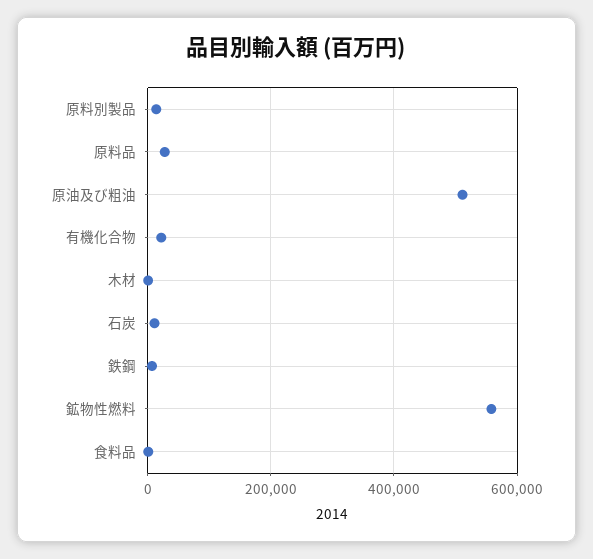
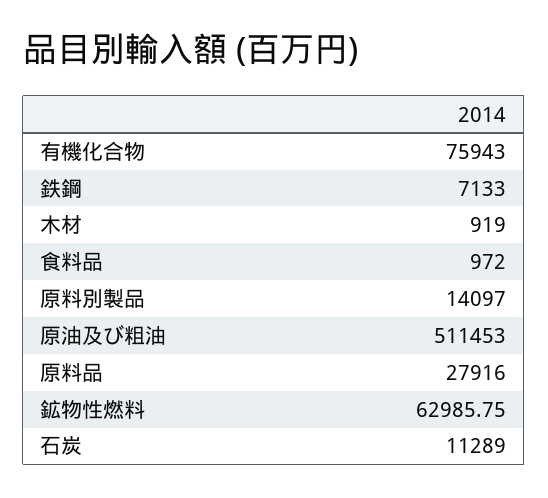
  {
    "原料別製品": 14097,
    "原料品": 27916,
    "原油及び粗油": 511453,
-   "有機化合物": 20000,
+   "有機化合物": 75943,
    "木材": 919,
    "石炭": 11289,
    "鉄鋼": 7133,
-   "鉱物性燃料": 560000,
+   "鉱物性燃料": 62985.75,
    "食料品": 972
  }

